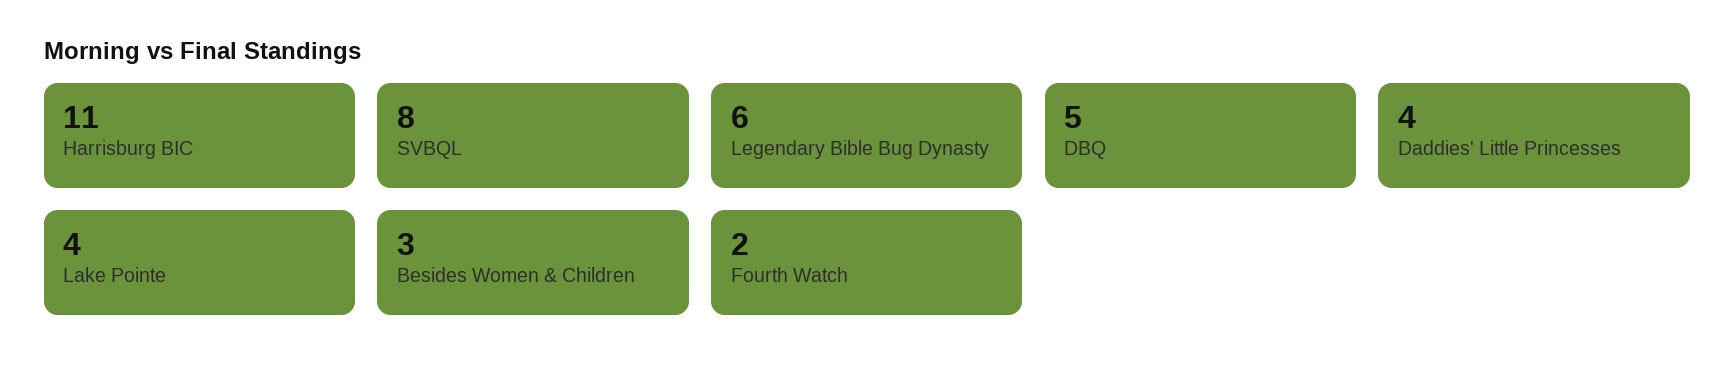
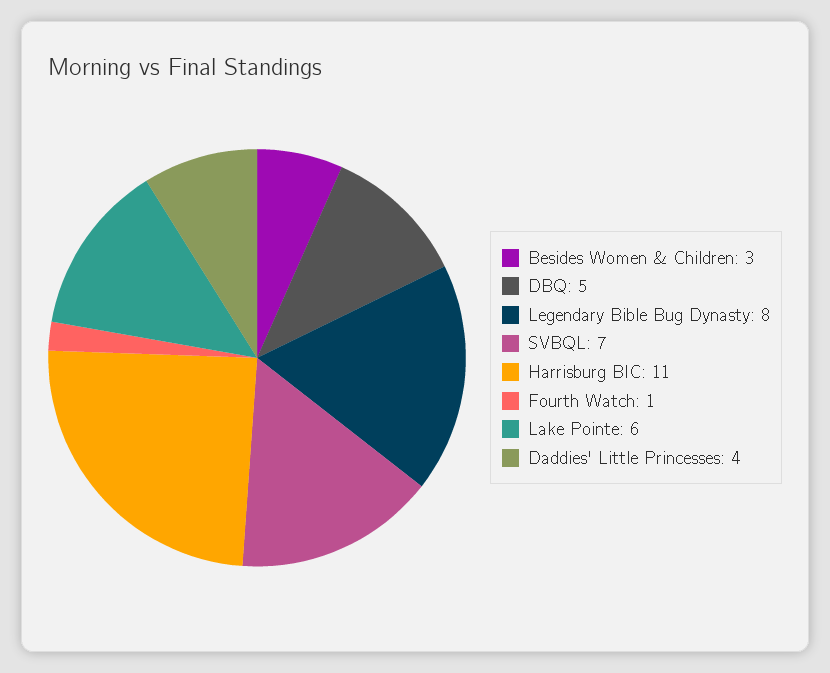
  {
    "Harrisburg BIC": 11,
-   "SVBQL": 8,
+   "SVBQL": 7,
-   "Legendary Bible Bug Dynasty": 6,
+   "Legendary Bible Bug Dynasty": 8,
    "DBQ": 5,
    "Daddies' Little Princesses": 4,
-   "Lake Pointe": 4,
+   "Lake Pointe": 6,
    "Besides Women & Children": 3,
-   "Fourth Watch": 2
+   "Fourth Watch": 1
  }

